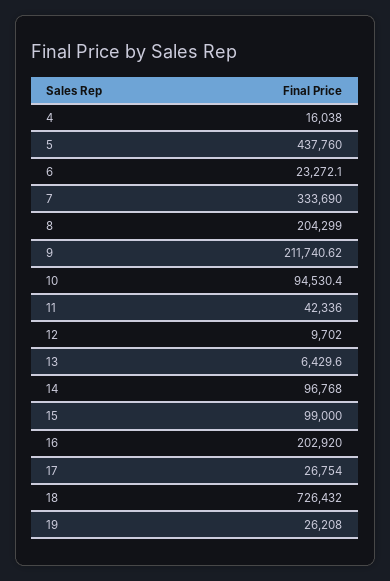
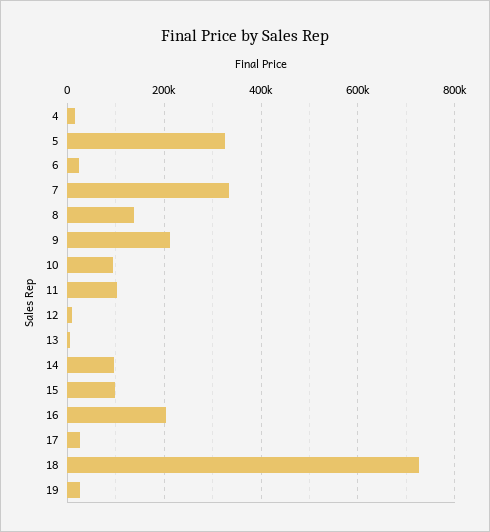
  {
    "4": 16038,
-   "5": 437760,
+   "5": 320000,
    "6": 23272.1,
    "7": 333690,
-   "8": 204299,
+   "8": 140000,
    "9": 211740.62,
    "10": 94530.4,
-   "11": 42336,
+   "11": 100000,
    "12": 9702,
    "13": 6429.6,
    "14": 96768,
    "15": 99000,
    "16": 202920,
    "17": 26754,
    "18": 726432,
    "19": 26208
  }

